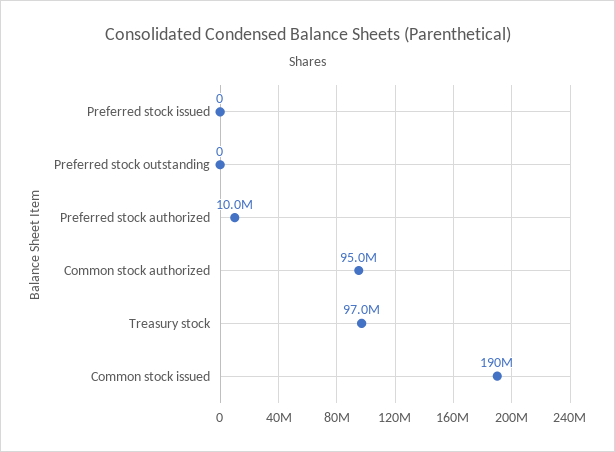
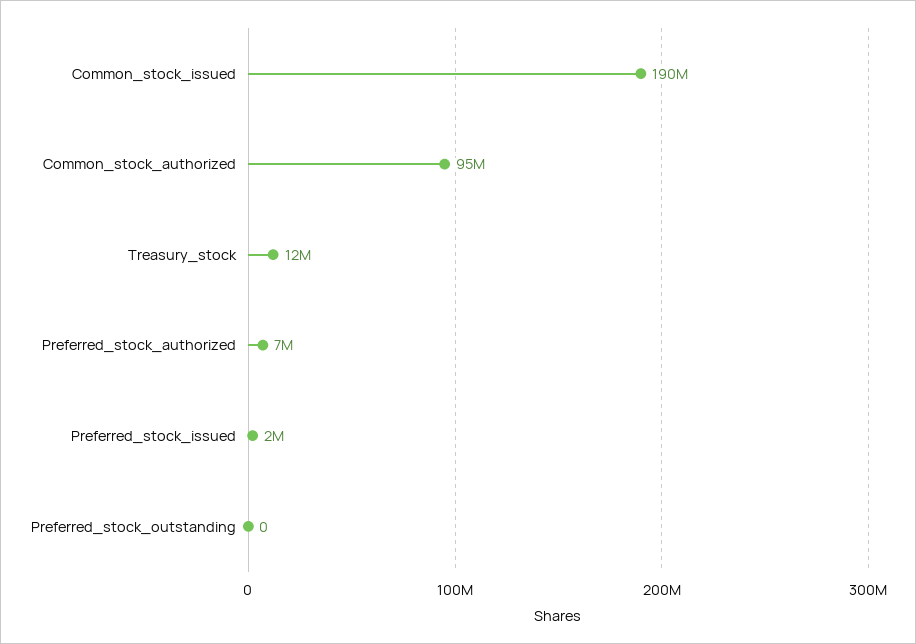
  {
-   "Preferred stock issued": 0,
+   "Preferred stock issued": 2000000,
    "Preferred stock outstanding": 0,
-   "Preferred stock authorized": 10000000,
+   "Preferred stock authorized": 7000000,
    "Common stock authorized": 95000000,
-   "Treasury stock": 97000000,
+   "Treasury stock": 12000000,
    "Common stock issued": 190000000
  }

